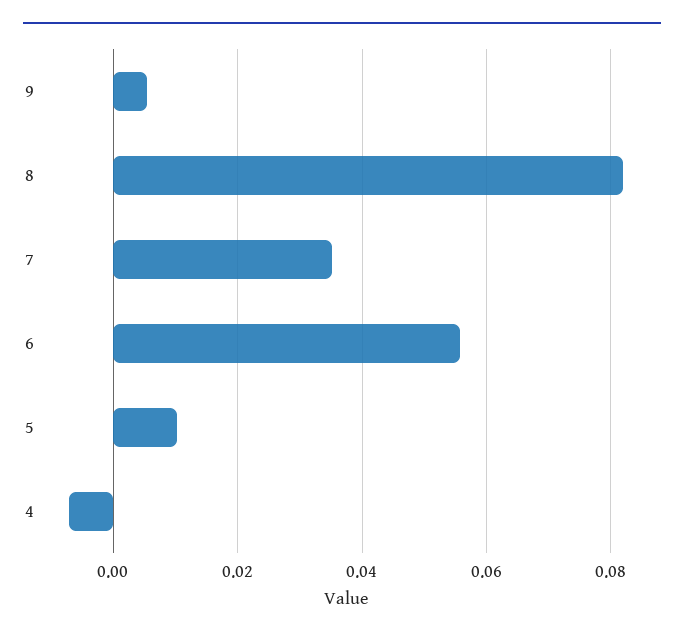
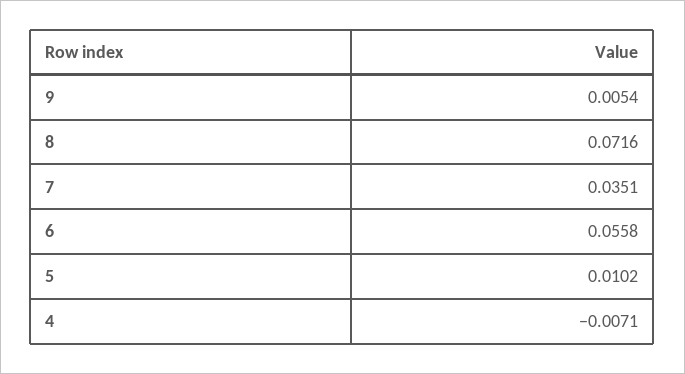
  {
    "9": 0.0054,
-   "8": 0.082,
+   "8": 0.0716,
    "7": 0.0351,
    "6": 0.0558,
    "5": 0.0102,
    "4": -0.0071
  }

